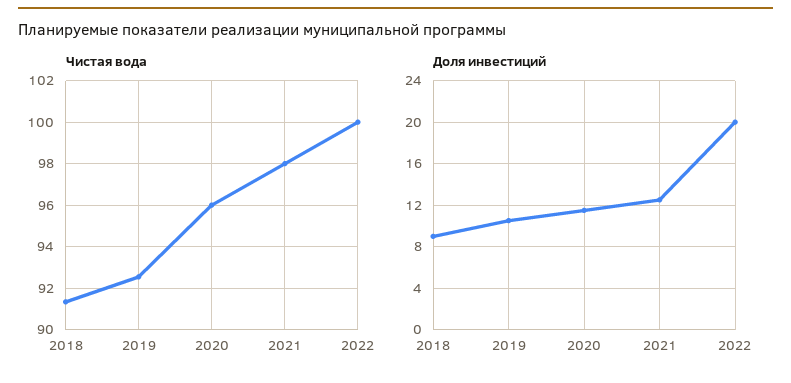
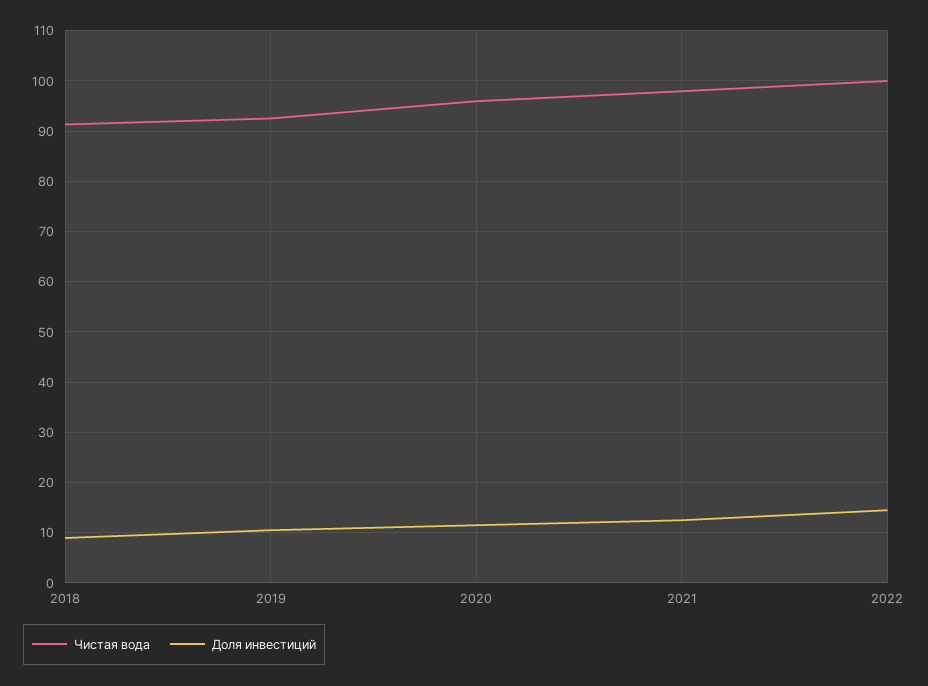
  {
    "Чистая вода": {
      "2018": 91.5,
      "2019": 92.5,
      "2020": 96,
      "2021": 98,
      "2022": 100
    },
    "Доля инвестиций": {
      "2018": 9,
      "2019": 11,
      "2020": 12,
      "2021": 13,
-     "2022": 20
+     "2022": 14
    }
  }

